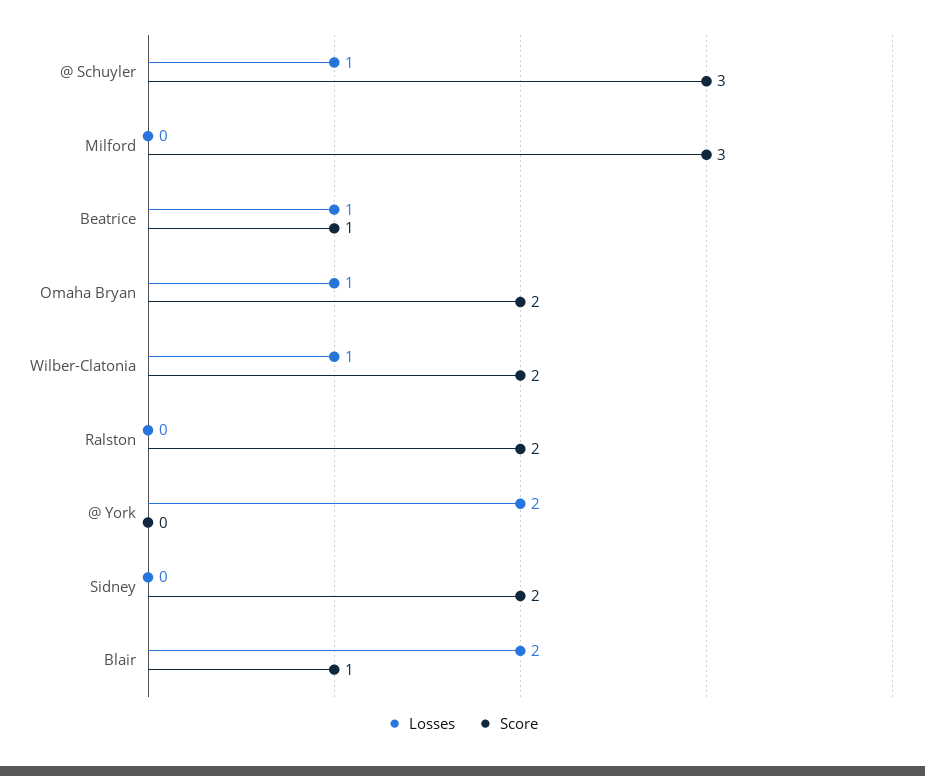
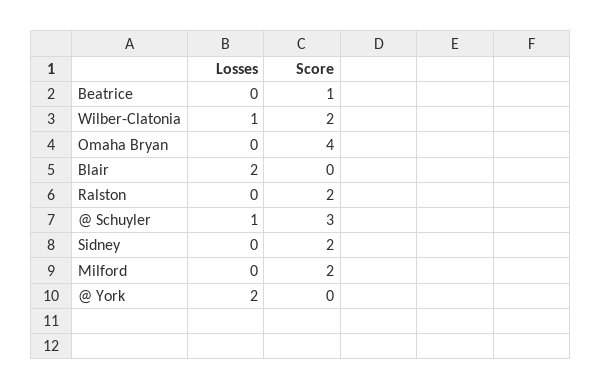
  {
    "Losses": {
      "@ Schuyler": 1,
      "Milford": 0,
-     "Beatrice": 1,
+     "Beatrice": 0,
-     "Omaha Bryan": 1,
+     "Omaha Bryan": 0,
      "Wilber-Clatonia": 1,
      "Ralston": 0,
      "@ York": 2,
      "Sidney": 0,
      "Blair": 2
    },
    "Score": {
      "@ Schuyler": 3,
-     "Milford": 3,
+     "Milford": 2,
      "Beatrice": 1,
-     "Omaha Bryan": 2,
+     "Omaha Bryan": 4,
      "Wilber-Clatonia": 2,
      "Ralston": 2,
      "@ York": 0,
      "Sidney": 2,
-     "Blair": 1
+     "Blair": 0
    }
  }

